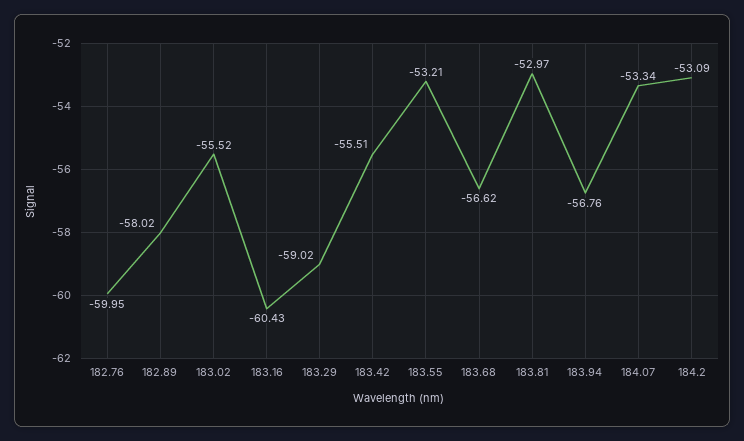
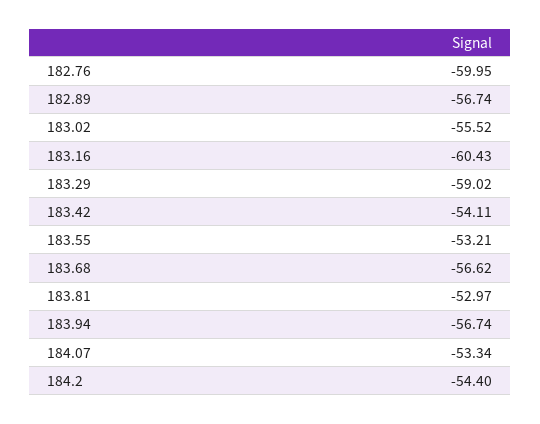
  {
    "182.76": -59.95,
-   "182.89": -58.02,
+   "182.89": -56.74,
    "183.02": -55.52,
    "183.16": -60.43,
    "183.29": -59.02,
-   "183.42": -55.51,
+   "183.42": -54.11,
    "183.55": -53.21,
    "183.68": -56.62,
    "183.81": -52.97,
-   "183.94": -56.76,
+   "183.94": -56.74,
    "184.07": -53.34,
-   "184.2": -53.09
+   "184.2": -54.4
  }

